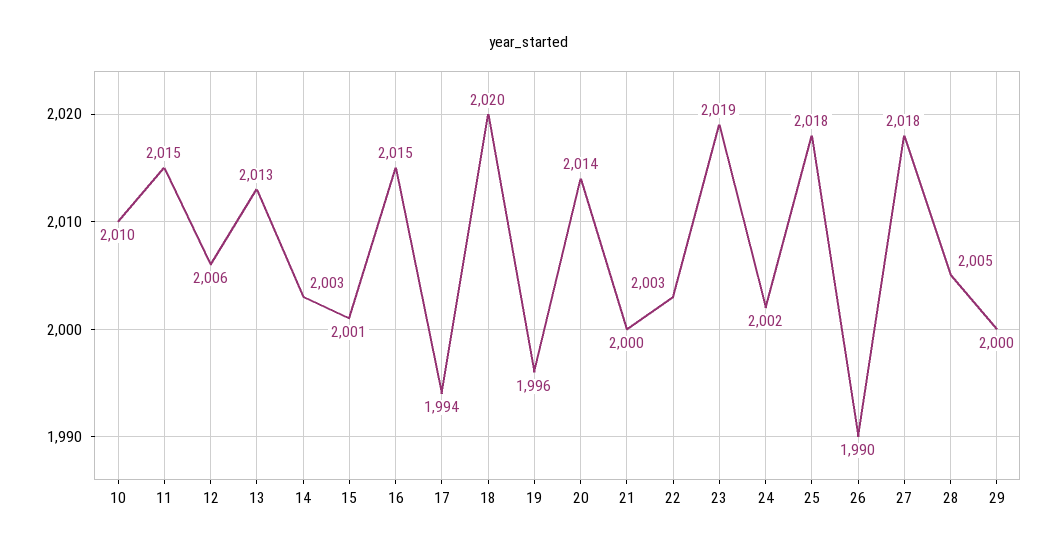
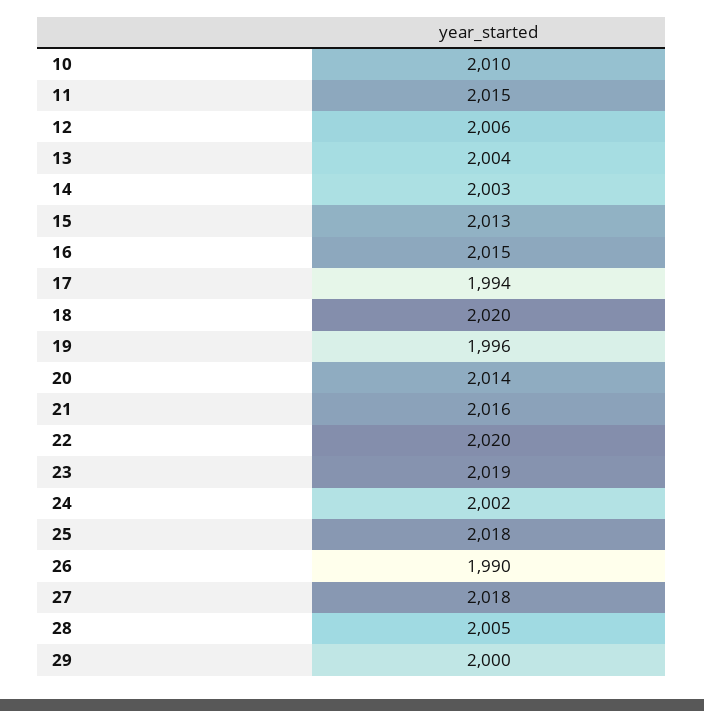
  {
    "10": 2010,
    "11": 2015,
    "12": 2006,
-   "13": 2013,
+   "13": 2004,
    "14": 2003,
-   "15": 2001,
+   "15": 2013,
    "16": 2015,
    "17": 1994,
    "18": 2020,
    "19": 1996,
    "20": 2014,
-   "21": 2000,
+   "21": 2016,
-   "22": 2003,
+   "22": 2020,
    "23": 2019,
    "24": 2002,
    "25": 2018,
    "26": 1990,
    "27": 2018,
    "28": 2005,
    "29": 2000
  }

